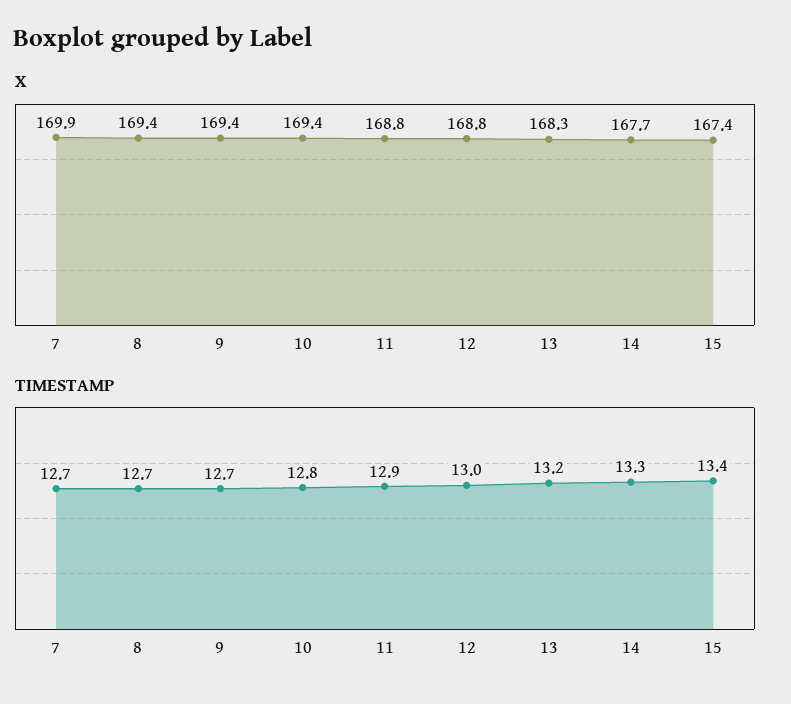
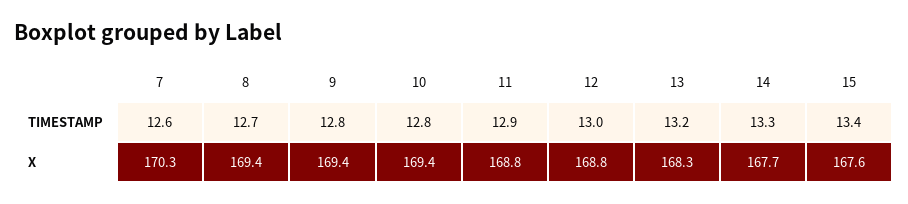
  {
    "X": {
-     "7": 169.9,
+     "7": 170.3,
      "8": 169.4,
      "9": 169.4,
      "10": 169.4,
      "11": 168.8,
      "12": 168.8,
      "13": 168.3,
      "14": 167.7,
-     "15": 167.4
+     "15": 167.6
    },
    "TIMESTAMP": {
-     "7": 12.7,
+     "7": 12.6,
      "8": 12.7,
-     "9": 12.7,
+     "9": 12.8,
      "10": 12.8,
      "11": 12.9,
      "12": 13,
      "13": 13.2,
      "14": 13.3,
      "15": 13.4
    }
  }

